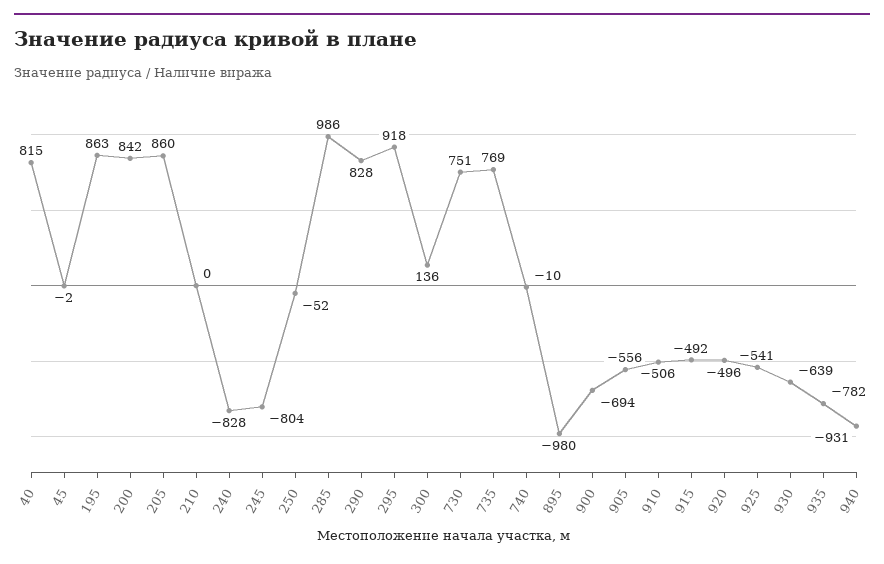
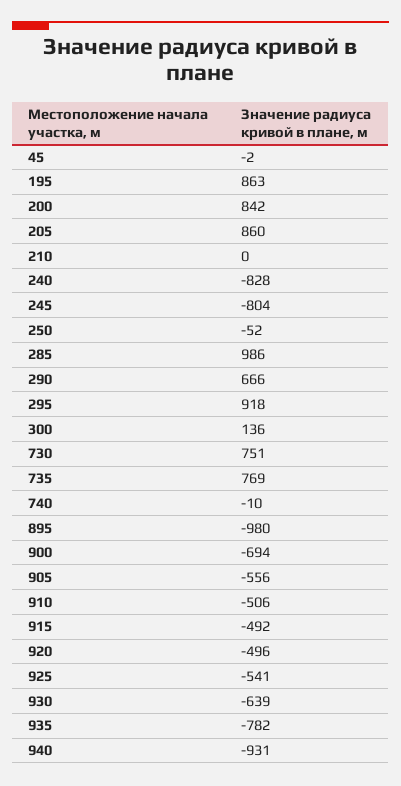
  {
-   "40": 815,
    "45": -2,
    "195": 863,
    "200": 842,
    "205": 860,
    "210": 0,
    "240": -828,
    "245": -804,
    "250": -52,
    "285": 986,
-   "290": 828,
+   "290": 666,
    "295": 918,
    "300": 136,
    "730": 751,
    "735": 769,
    "740": -10,
    "895": -980,
    "900": -694,
    "905": -556,
    "910": -506,
    "915": -492,
    "920": -496,
    "925": -541,
    "930": -639,
    "935": -782,
    "940": -931
  }

